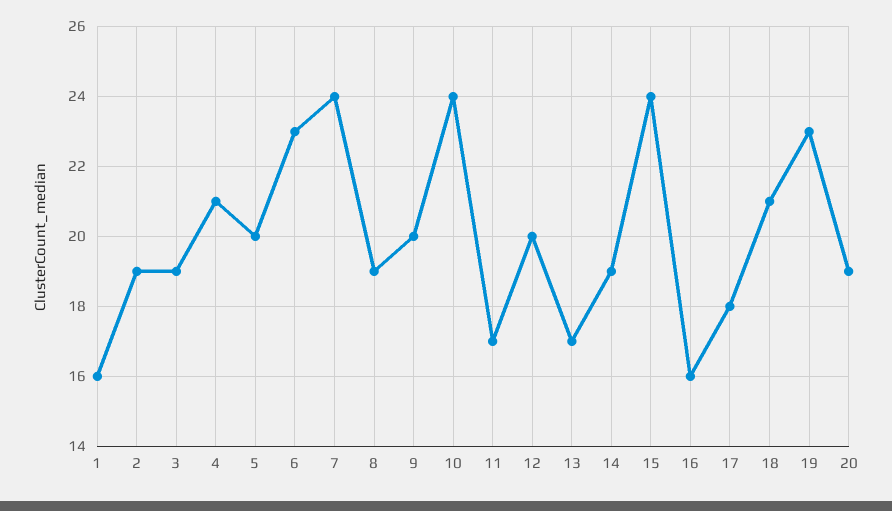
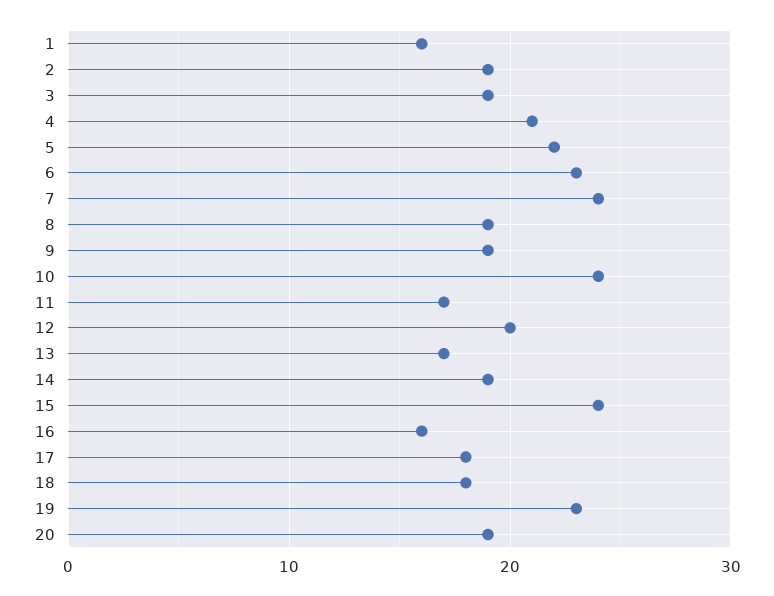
  {
    "1": 16,
    "2": 19,
    "3": 19,
    "4": 21,
-   "5": 20,
+   "5": 22,
    "6": 23,
    "7": 24,
    "8": 19,
-   "9": 20,
+   "9": 19,
    "10": 24,
    "11": 17,
    "12": 20,
    "13": 17,
    "14": 19,
    "15": 24,
    "16": 16,
    "17": 18,
-   "18": 21,
+   "18": 18,
    "19": 23,
    "20": 19
  }

